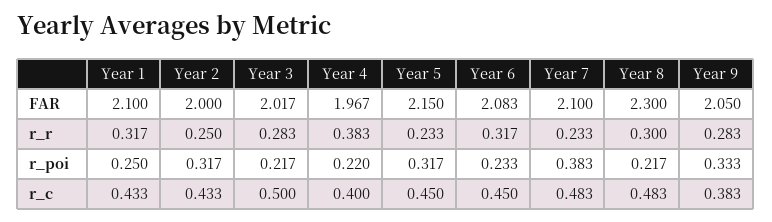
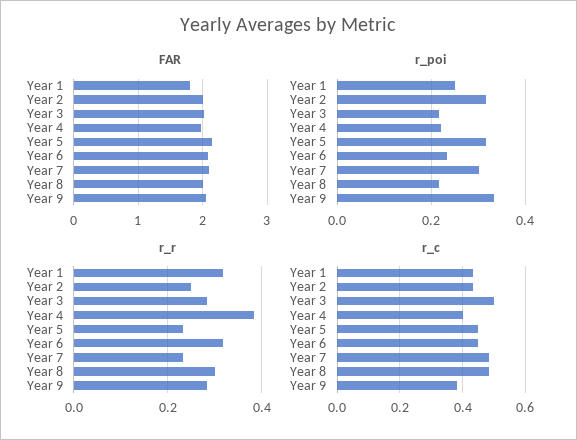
  {
    "FAR": {
-     "Year 1": 2.1,
+     "Year 1": 1.8,
      "Year 2": 2,
      "Year 3": 2.017,
      "Year 4": 1.967,
      "Year 5": 2.15,
      "Year 6": 2.083,
      "Year 7": 2.1,
-     "Year 8": 2.3,
+     "Year 8": 2,
      "Year 9": 2.05
    },
    "r_r": {
      "Year 1": 0.317,
      "Year 2": 0.25,
      "Year 3": 0.283,
      "Year 4": 0.383,
      "Year 5": 0.233,
      "Year 6": 0.317,
      "Year 7": 0.233,
      "Year 8": 0.3,
      "Year 9": 0.283
    },
    "r_poi": {
      "Year 1": 0.25,
      "Year 2": 0.317,
      "Year 3": 0.217,
      "Year 4": 0.22,
      "Year 5": 0.317,
      "Year 6": 0.233,
-     "Year 7": 0.383,
+     "Year 7": 0.3,
      "Year 8": 0.217,
      "Year 9": 0.333
    },
    "r_c": {
      "Year 1": 0.433,
      "Year 2": 0.433,
      "Year 3": 0.5,
      "Year 4": 0.4,
      "Year 5": 0.45,
      "Year 6": 0.45,
      "Year 7": 0.483,
      "Year 8": 0.483,
      "Year 9": 0.383
    }
  }

